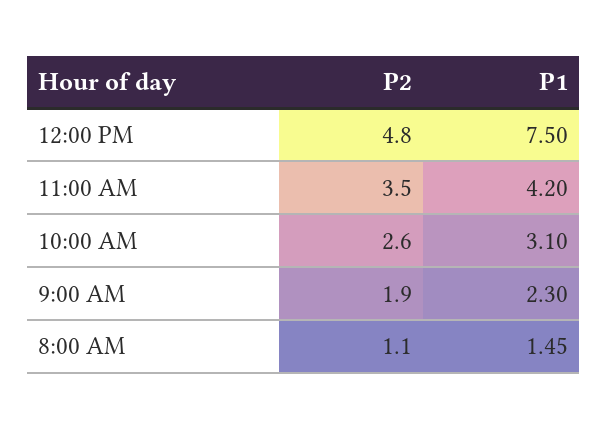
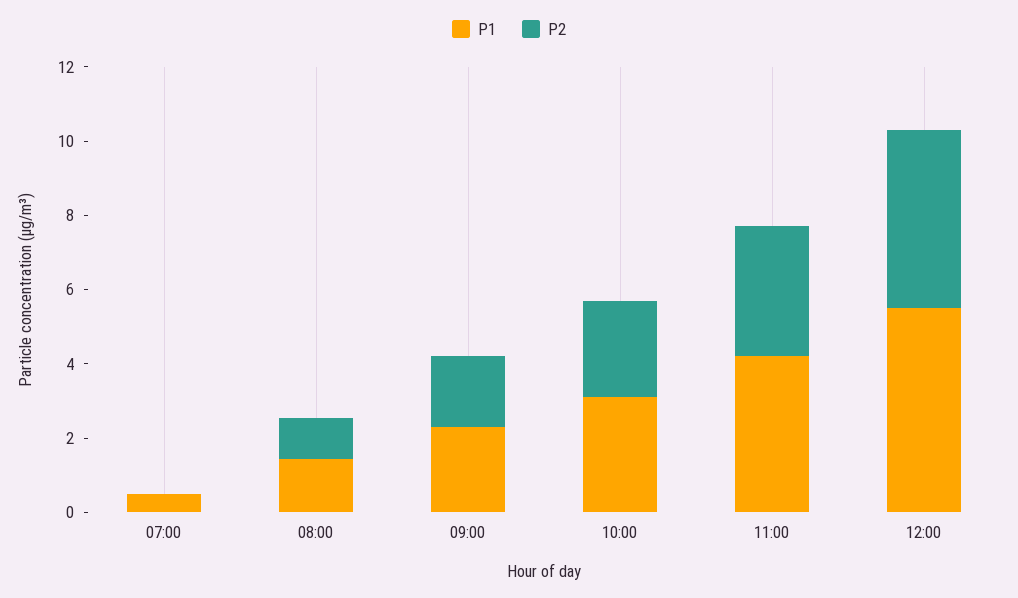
  {
    "P2": {
      "12:00 PM": 4.8,
      "11:00 AM": 3.5,
      "10:00 AM": 2.6,
      "9:00 AM": 1.9,
-     "8:00 AM": 1.1
+     "8:00 AM": 1.1,
+     "07:00": 0
    },
    "P1": {
-     "12:00 PM": 7.5,
+     "12:00 PM": 5.5,
      "11:00 AM": 4.2,
      "10:00 AM": 3.1,
      "9:00 AM": 2.3,
-     "8:00 AM": 1.45
+     "8:00 AM": 1.45,
+     "07:00": 0.5
    }
  }

